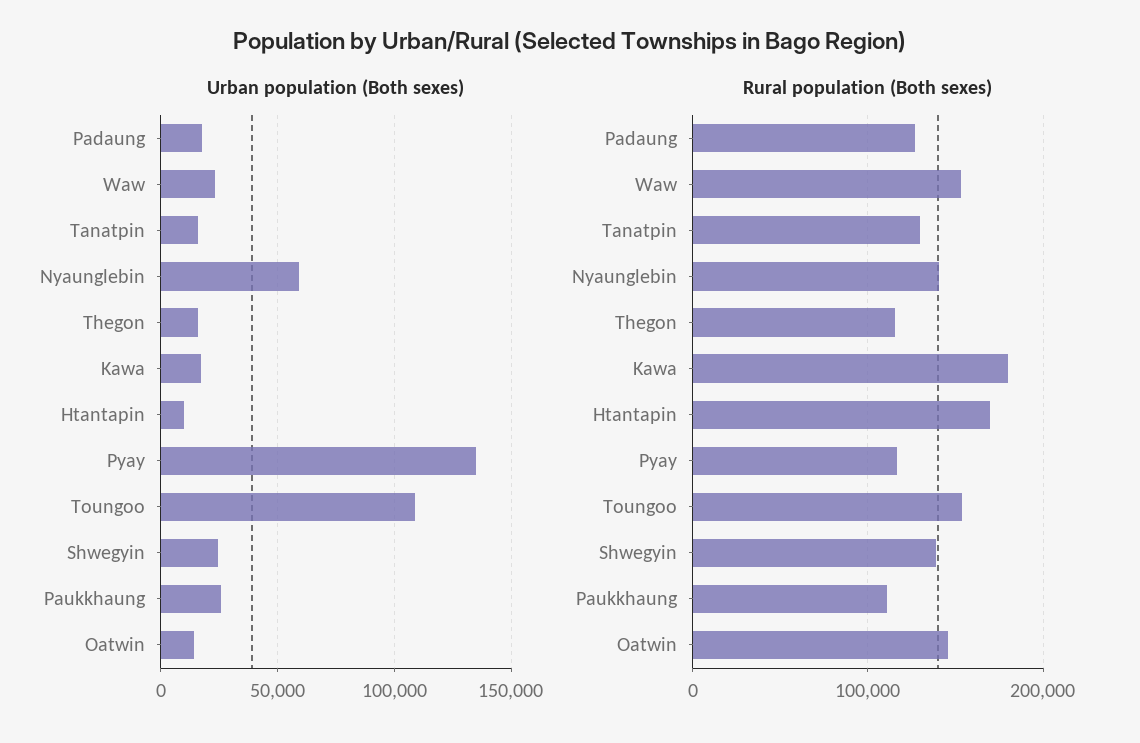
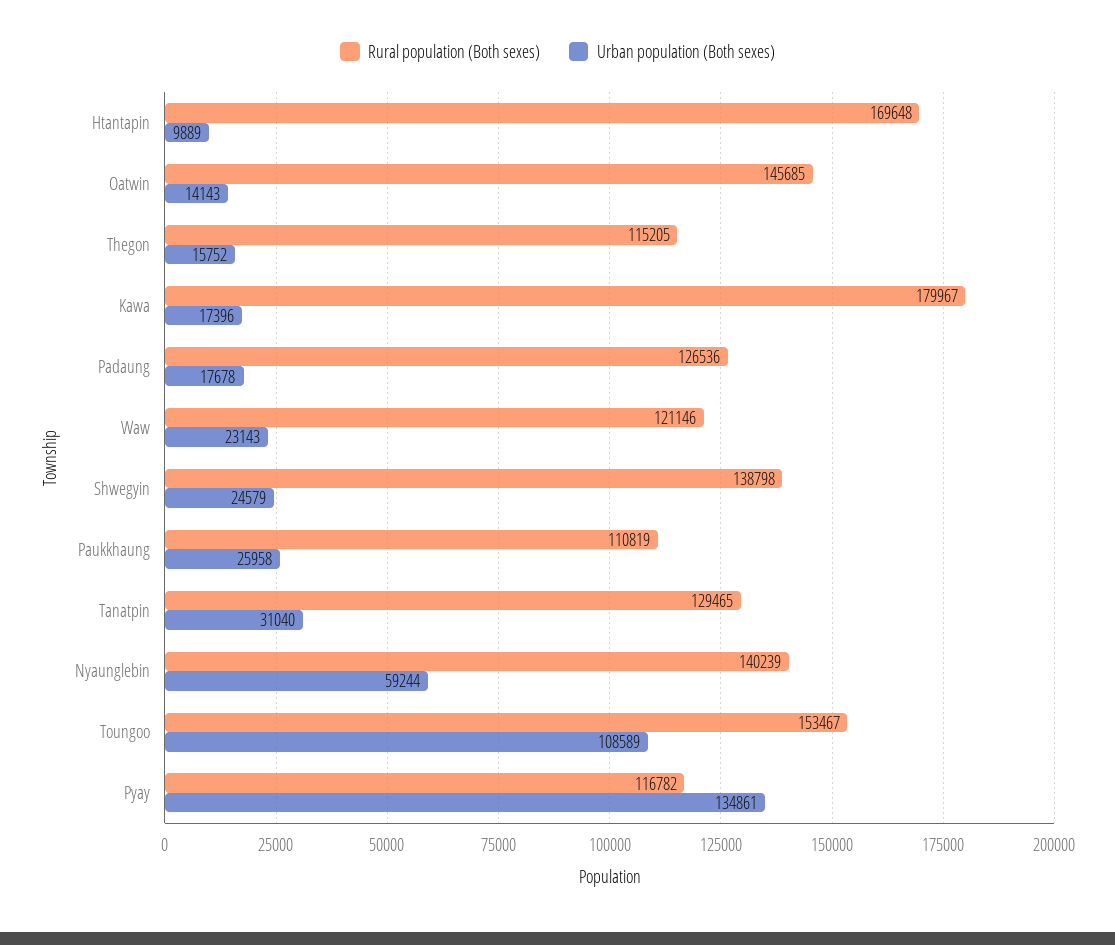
  {
    "Urban population (Both sexes)": {
      "Padaung": 17678,
      "Waw": 23143,
-     "Tanatpin": 15000,
+     "Tanatpin": 31040,
      "Nyaunglebin": 59244,
      "Thegon": 15752,
      "Kawa": 17396,
      "Htantapin": 9889,
      "Pyay": 134861,
      "Toungoo": 108589,
      "Shwegyin": 24579,
      "Paukkhaung": 25958,
      "Oatwin": 14143
    },
    "Rural population (Both sexes)": {
      "Padaung": 126536,
-     "Waw": 150000,
+     "Waw": 121146,
      "Tanatpin": 129465,
      "Nyaunglebin": 140239,
      "Thegon": 115205,
      "Kawa": 179967,
      "Htantapin": 169648,
      "Pyay": 116782,
      "Toungoo": 153467,
      "Shwegyin": 138798,
      "Paukkhaung": 110819,
      "Oatwin": 145685
    }
  }

